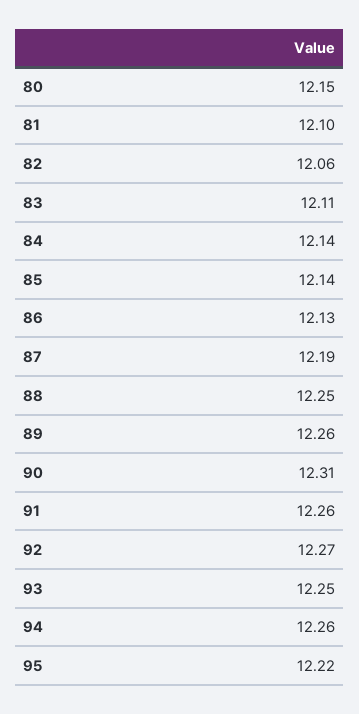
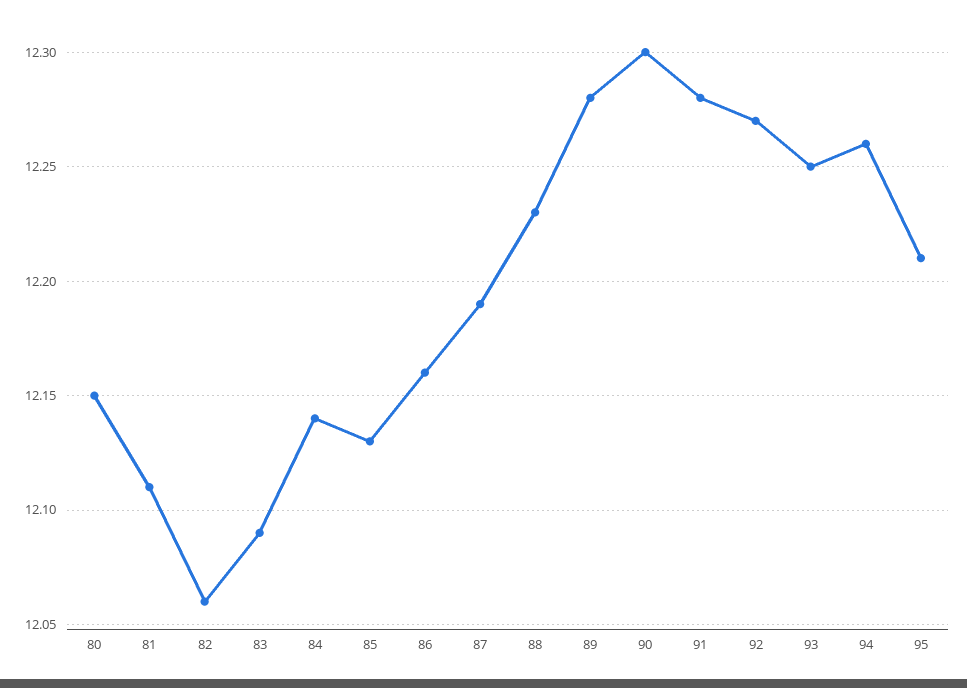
  {
    "80": 12.15,
-   "81": 12.1,
+   "81": 12.11,
    "82": 12.06,
-   "83": 12.11,
+   "83": 12.09,
    "84": 12.14,
-   "85": 12.14,
+   "85": 12.13,
-   "86": 12.13,
+   "86": 12.16,
    "87": 12.19,
-   "88": 12.25,
+   "88": 12.23,
-   "89": 12.26,
+   "89": 12.28,
-   "90": 12.31,
+   "90": 12.3,
-   "91": 12.26,
+   "91": 12.28,
    "92": 12.27,
    "93": 12.25,
    "94": 12.26,
-   "95": 12.22
+   "95": 12.21
  }

